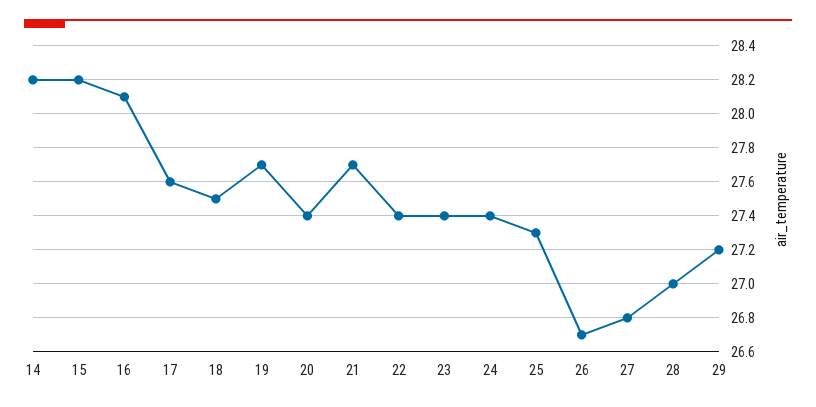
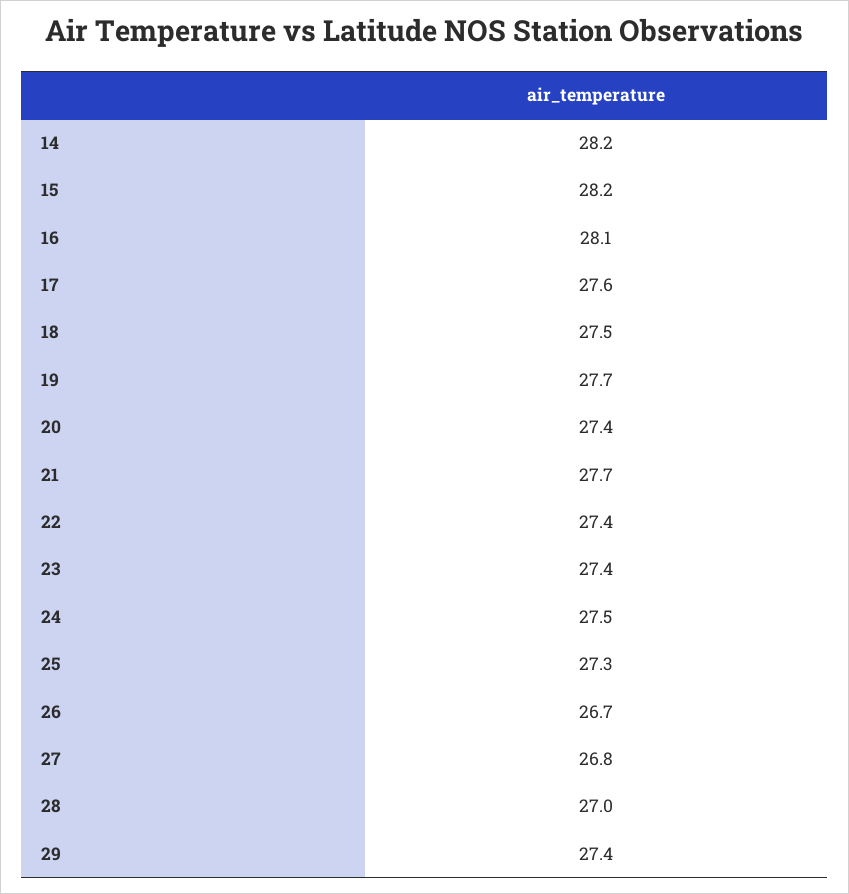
  {
    "14": 28.2,
    "15": 28.2,
    "16": 28.1,
    "17": 27.6,
    "18": 27.5,
    "19": 27.7,
    "20": 27.4,
    "21": 27.7,
    "22": 27.4,
    "23": 27.4,
-   "24": 27.4,
+   "24": 27.5,
    "25": 27.3,
    "26": 26.7,
    "27": 26.8,
    "28": 27,
-   "29": 27.2
+   "29": 27.4
  }

